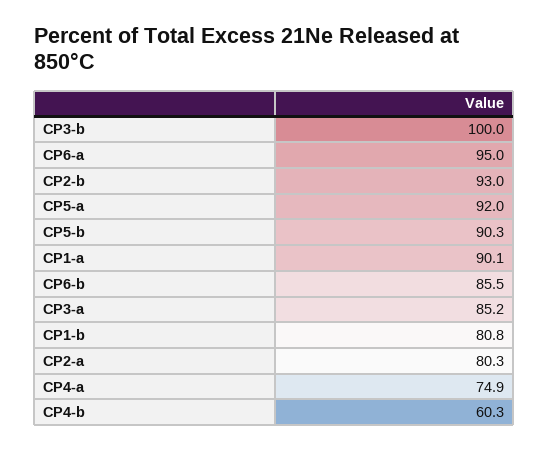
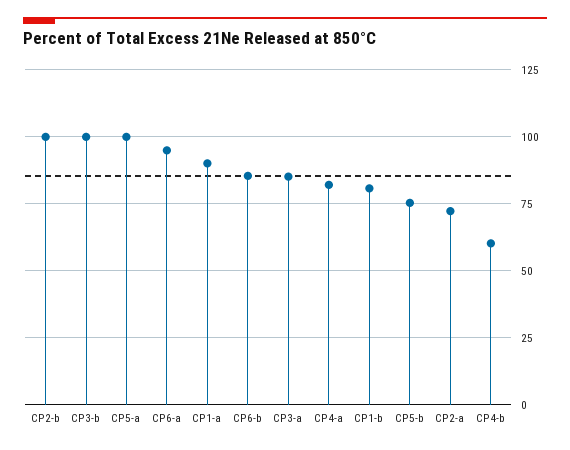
  {
    "CP3-b": 100,
    "CP6-a": 95,
-   "CP2-b": 93,
+   "CP2-b": 100,
-   "CP5-a": 92,
+   "CP5-a": 100,
-   "CP5-b": 90.3,
+   "CP5-b": 75,
    "CP1-a": 90.1,
    "CP6-b": 85.5,
    "CP3-a": 85.2,
    "CP1-b": 80.8,
-   "CP2-a": 80.3,
+   "CP2-a": 72.5,
-   "CP4-a": 74.9,
+   "CP4-a": 82.5,
    "CP4-b": 60.3
  }

